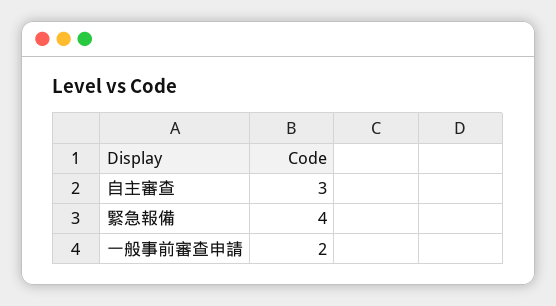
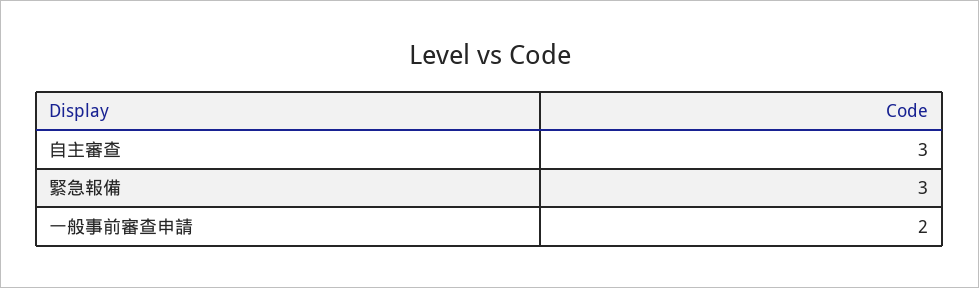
  {
    "自主審查": 3,
-   "緊急報備": 4,
+   "緊急報備": 3,
    "一般事前審查申請": 2
  }

